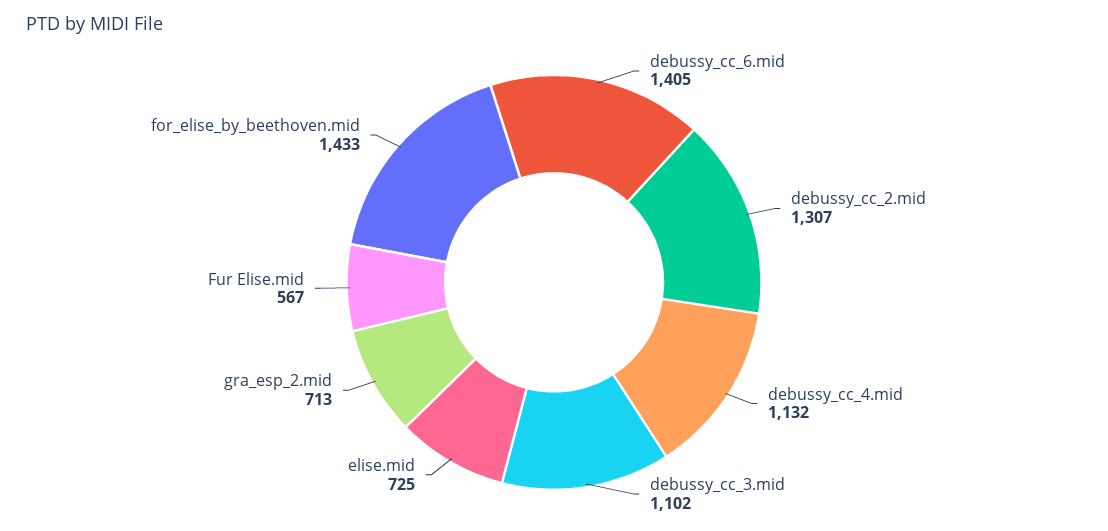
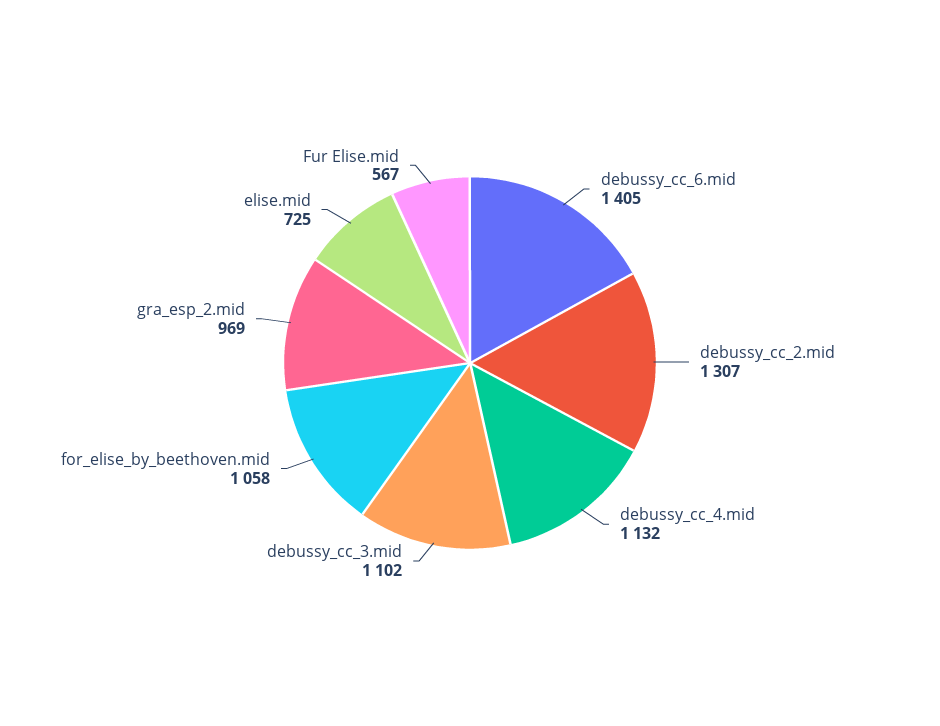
  {
    "debussy_cc_6.mid": 1405,
    "debussy_cc_2.mid": 1307,
    "debussy_cc_4.mid": 1132,
    "debussy_cc_3.mid": 1102,
    "elise.mid": 725,
-   "gra_esp_2.mid": 713,
+   "gra_esp_2.mid": 969,
    "Fur Elise.mid": 567,
-   "for_elise_by_beethoven.mid": 1433
+   "for_elise_by_beethoven.mid": 1058
  }

